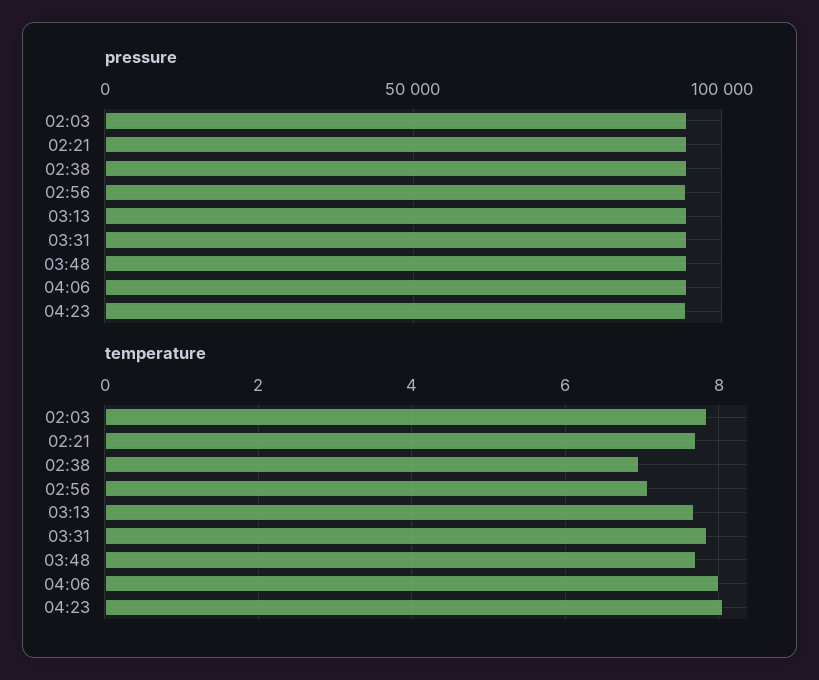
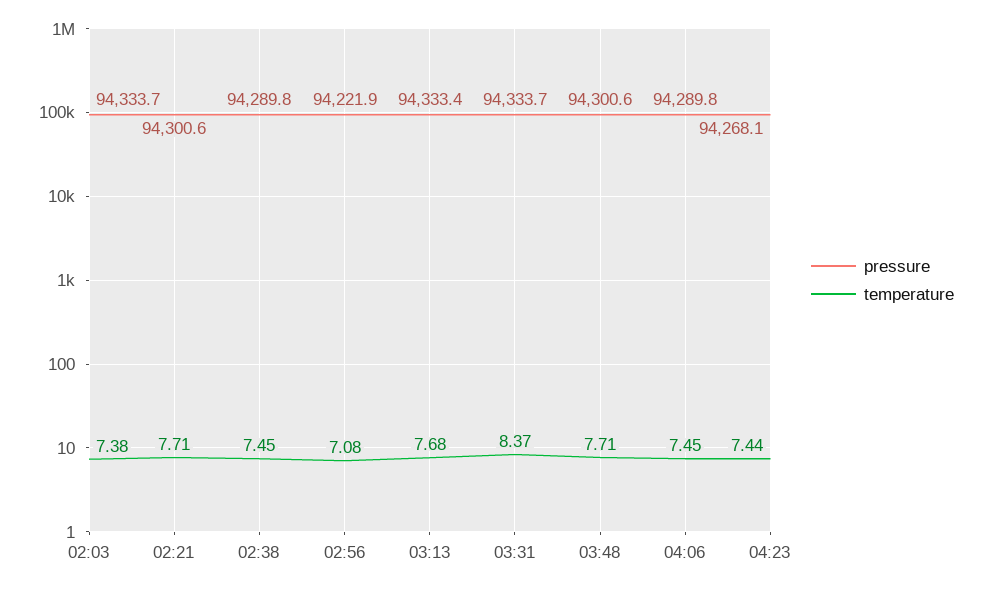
  {
    "pressure": {
      "02:03": 94333.7,
      "02:21": 94300.6,
      "02:38": 94289.8,
      "02:56": 94221.9,
      "03:13": 94333.4,
      "03:31": 94333.7,
      "03:48": 94300.6,
      "04:06": 94289.8,
      "04:23": 94268.1
    },
    "temperature": {
-     "02:03": 7.8,
+     "02:03": 7.38,
      "02:21": 7.71,
-     "02:38": 7,
+     "02:38": 7.45,
      "02:56": 7.08,
      "03:13": 7.68,
-     "03:31": 7.8,
+     "03:31": 8.37,
      "03:48": 7.71,
-     "04:06": 8,
+     "04:06": 7.45,
-     "04:23": 8
+     "04:23": 7.44
    }
  }

